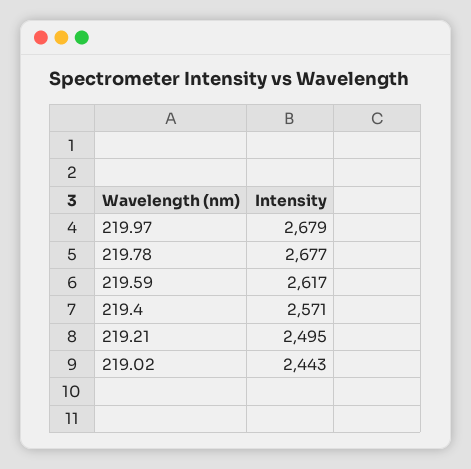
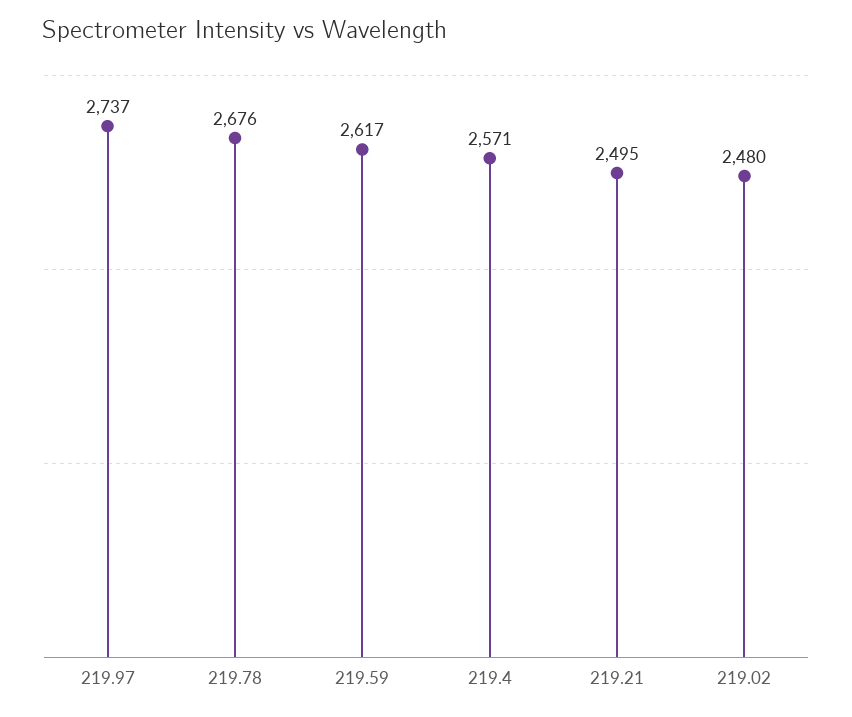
  {
-   "219.97": 2679,
+   "219.97": 2737,
-   "219.78": 2677,
+   "219.78": 2676,
    "219.59": 2617,
    "219.4": 2571,
    "219.21": 2495,
-   "219.02": 2443
+   "219.02": 2480
  }

